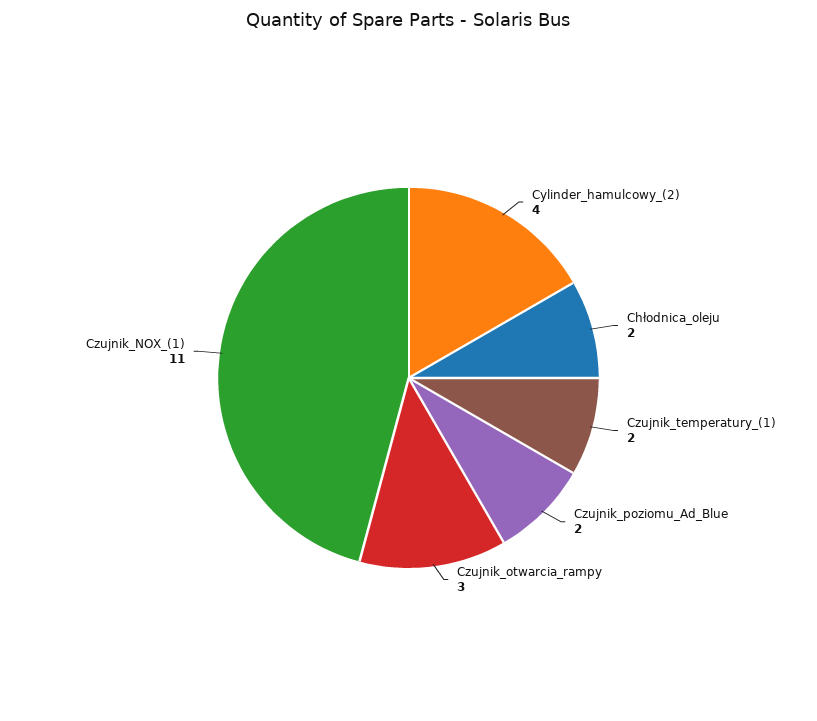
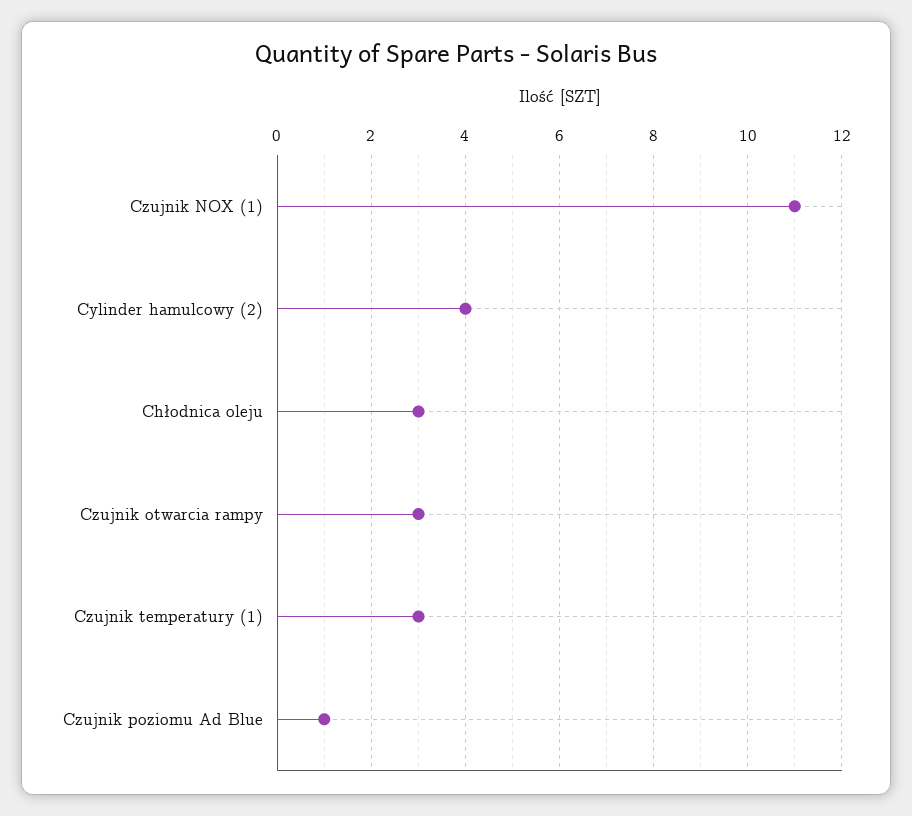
  {
    "Cylinder_hamulcowy_(2)": 4,
-   "Chłodnica_oleju": 2,
+   "Chłodnica_oleju": 3,
-   "Czujnik_temperatury_(1)": 2,
+   "Czujnik_temperatury_(1)": 3,
-   "Czujnik_poziomu_Ad_Blue": 2,
+   "Czujnik_poziomu_Ad_Blue": 1,
    "Czujnik_otwarcia_rampy": 3,
    "Czujnik_NOX_(1)": 11
  }

